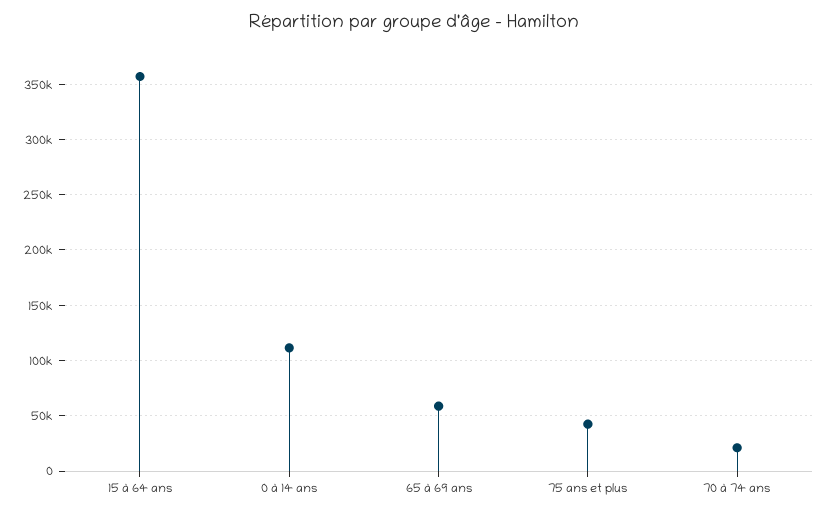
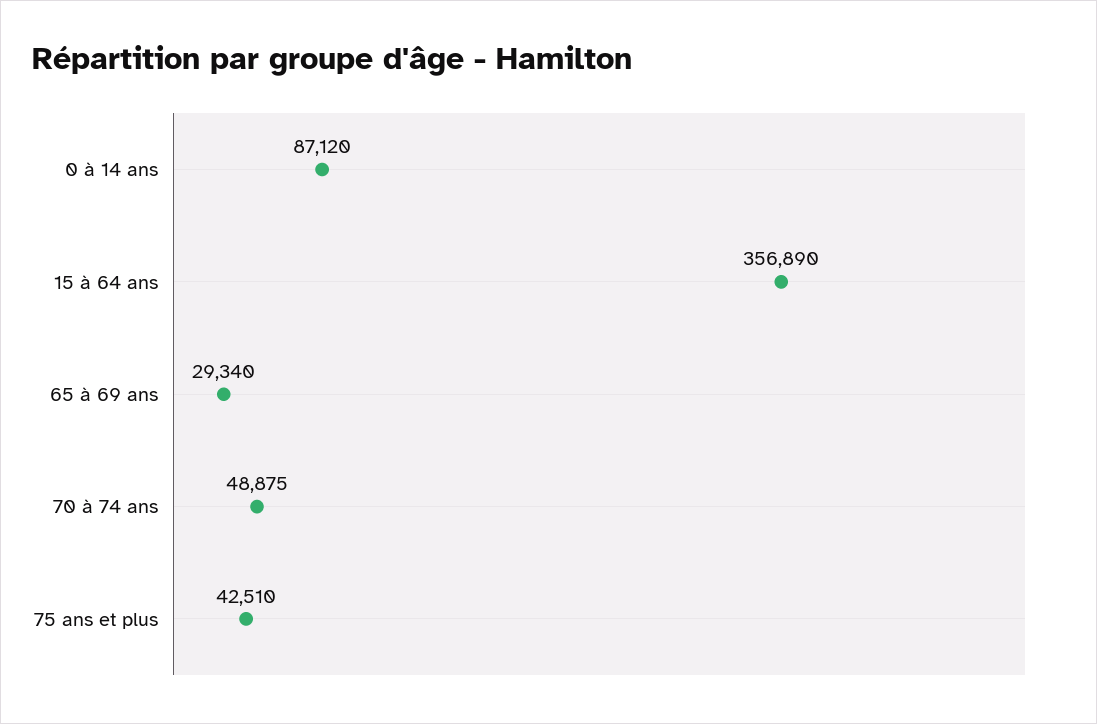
  {
    "15 à 64 ans": 356890,
-   "0 à 14 ans": 110000,
+   "0 à 14 ans": 87120,
-   "65 à 69 ans": 60000,
+   "65 à 69 ans": 29340,
    "75 ans et plus": 42510,
-   "70 à 74 ans": 20000
+   "70 à 74 ans": 48875
  }

